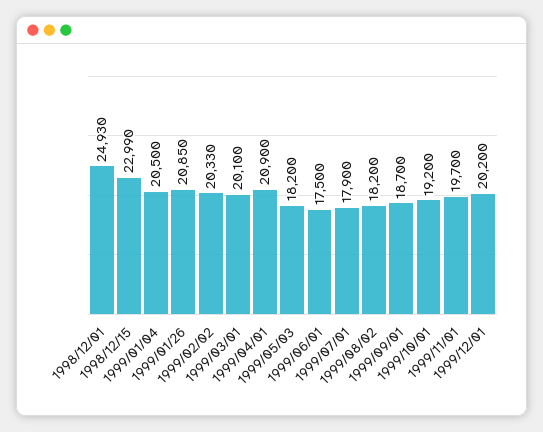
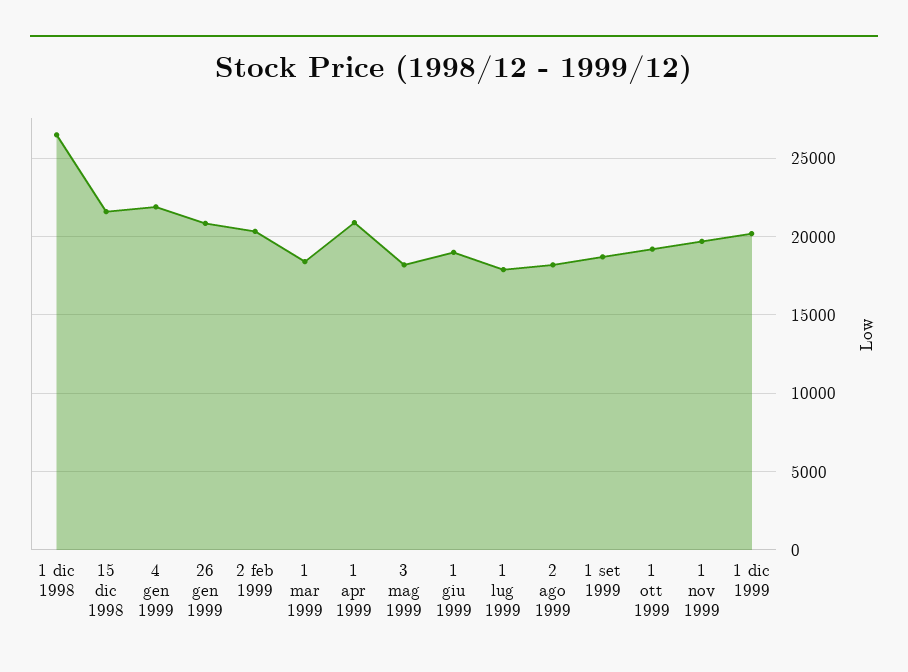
  {
-   "1998/12/01": 24930,
+   "1998/12/01": 26500,
-   "1998/12/15": 22990,
+   "1998/12/15": 21500,
-   "1999/01/04": 20500,
+   "1999/01/04": 22000,
    "1999/01/26": 20850,
    "1999/02/02": 20330,
-   "1999/03/01": 20100,
+   "1999/03/01": 18500,
    "1999/04/01": 20900,
    "1999/05/03": 18200,
-   "1999/06/01": 17500,
+   "1999/06/01": 19000,
    "1999/07/01": 17900,
    "1999/08/02": 18200,
    "1999/09/01": 18700,
    "1999/10/01": 19200,
    "1999/11/01": 19700,
    "1999/12/01": 20200
  }

